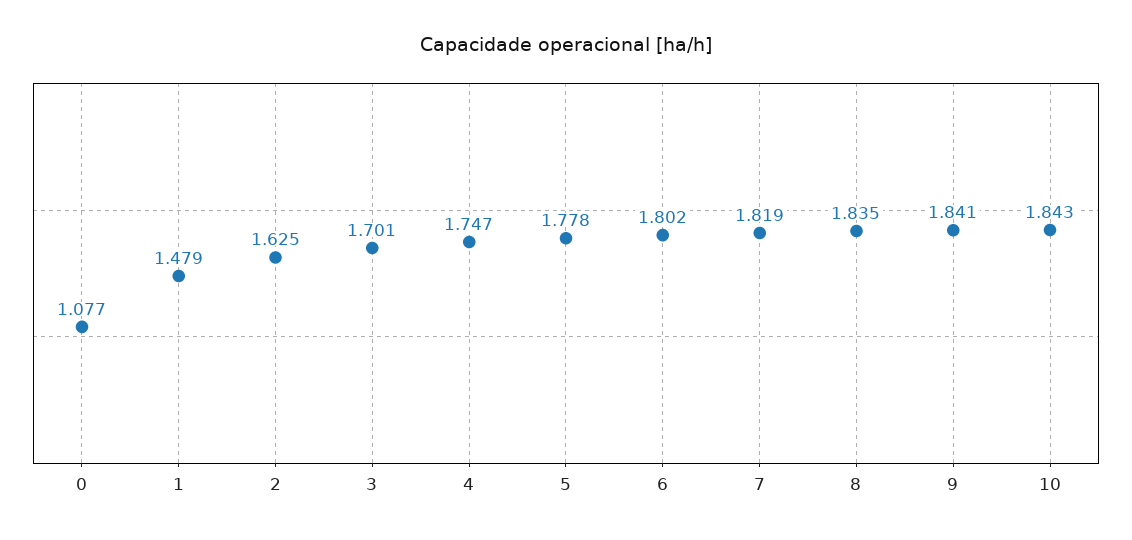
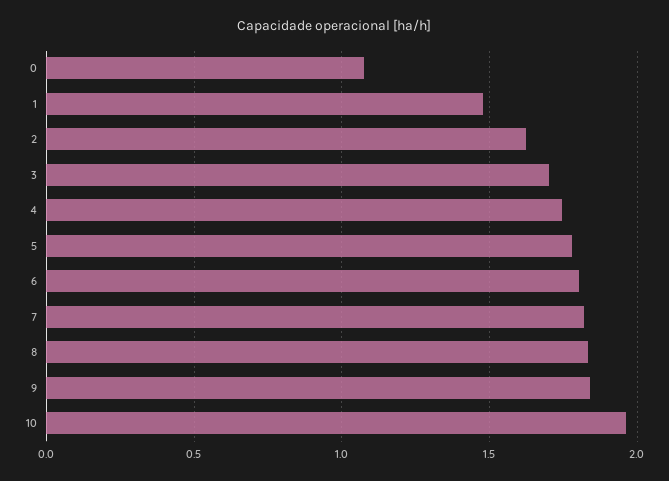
  {
    "0": 1.077,
    "1": 1.479,
    "2": 1.625,
    "3": 1.701,
    "4": 1.747,
    "5": 1.778,
    "6": 1.802,
    "7": 1.819,
    "8": 1.835,
    "9": 1.841,
-   "10": 1.843
+   "10": 1.95
  }

